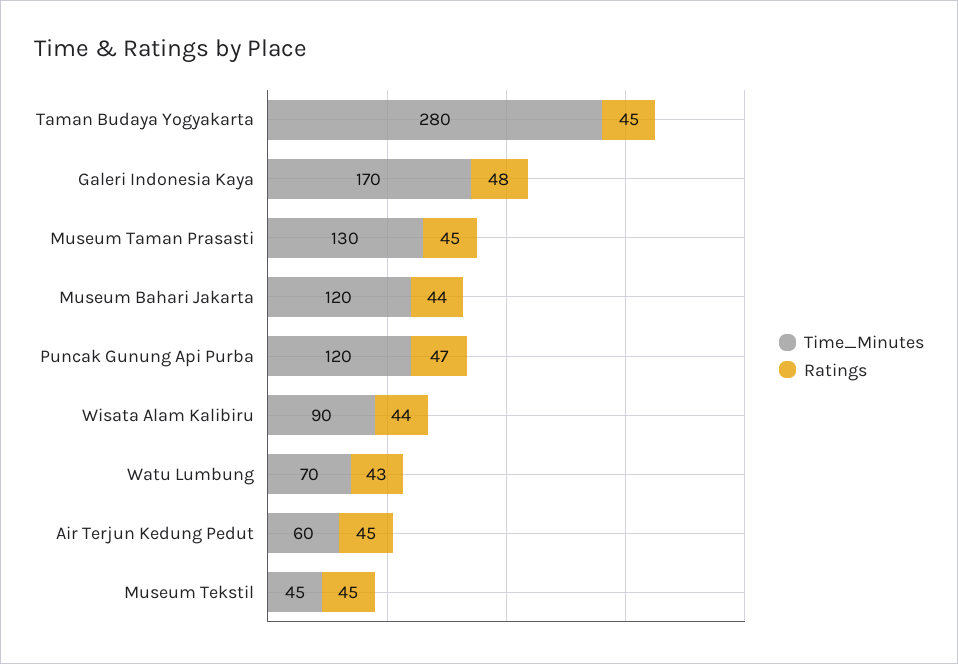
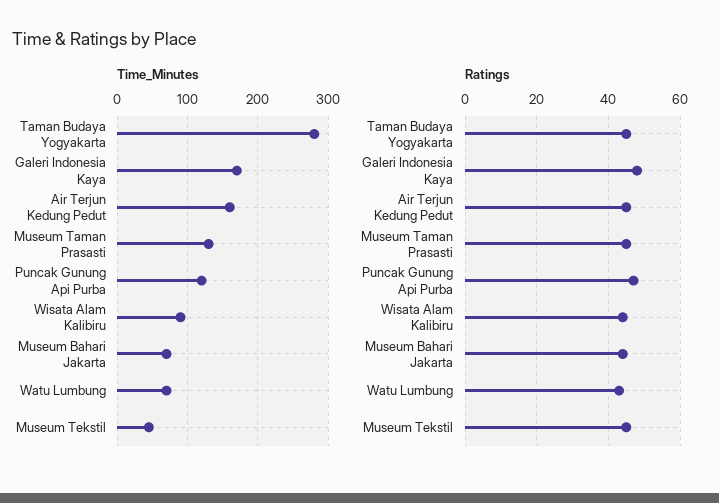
  {
    "Time_Minutes": {
      "Taman Budaya Yogyakarta": 280,
      "Galeri Indonesia Kaya": 170,
      "Museum Taman Prasasti": 130,
-     "Museum Bahari Jakarta": 120,
+     "Museum Bahari Jakarta": 70,
      "Puncak Gunung Api Purba": 120,
      "Wisata Alam Kalibiru": 90,
      "Watu Lumbung": 70,
-     "Air Terjun Kedung Pedut": 60,
+     "Air Terjun Kedung Pedut": 160,
      "Museum Tekstil": 45
    },
    "Ratings": {
      "Taman Budaya Yogyakarta": 45,
      "Galeri Indonesia Kaya": 48,
      "Museum Taman Prasasti": 45,
      "Museum Bahari Jakarta": 44,
      "Puncak Gunung Api Purba": 47,
      "Wisata Alam Kalibiru": 44,
      "Watu Lumbung": 43,
      "Air Terjun Kedung Pedut": 45,
      "Museum Tekstil": 45
    }
  }

